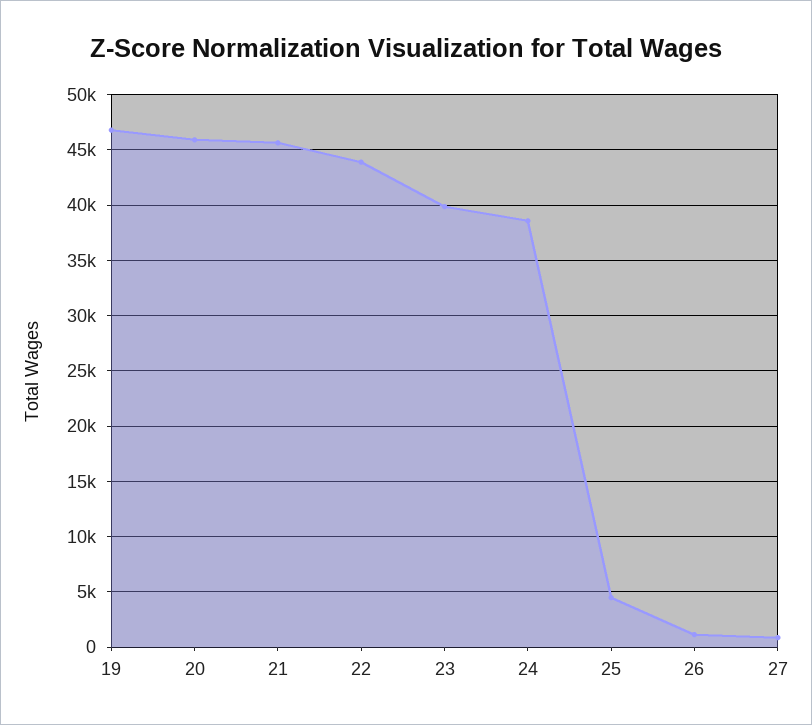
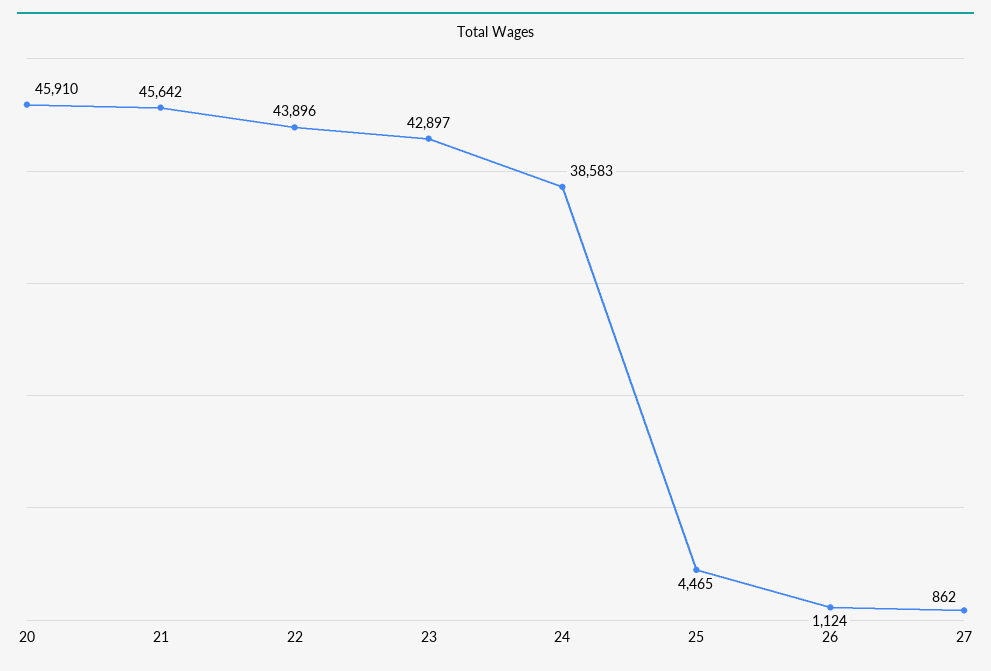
  {
-   "19": 47000,
    "20": 45910,
    "21": 45642,
    "22": 43896,
-   "23": 40000,
+   "23": 42897,
    "24": 38583,
    "25": 4465,
    "26": 1124,
    "27": 862
  }

